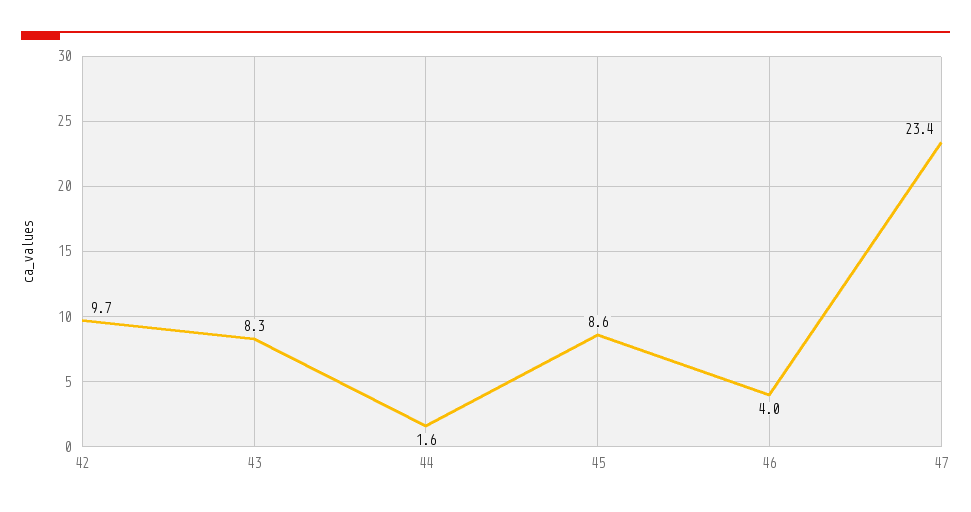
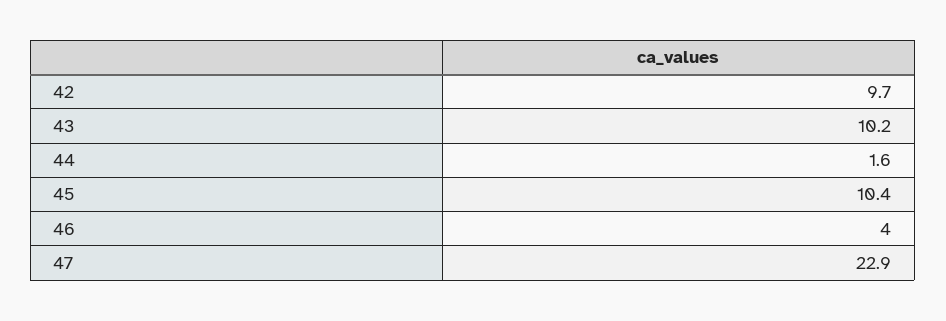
  {
    "42": 9.7,
-   "43": 8.3,
+   "43": 10.2,
    "44": 1.6,
-   "45": 8.6,
+   "45": 10.4,
    "46": 4,
-   "47": 23.4
+   "47": 22.9
  }

